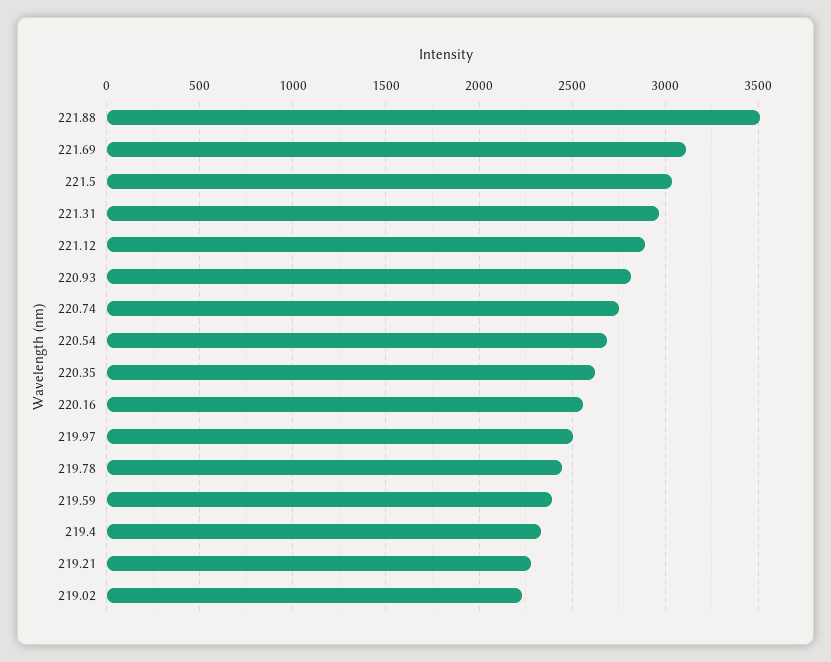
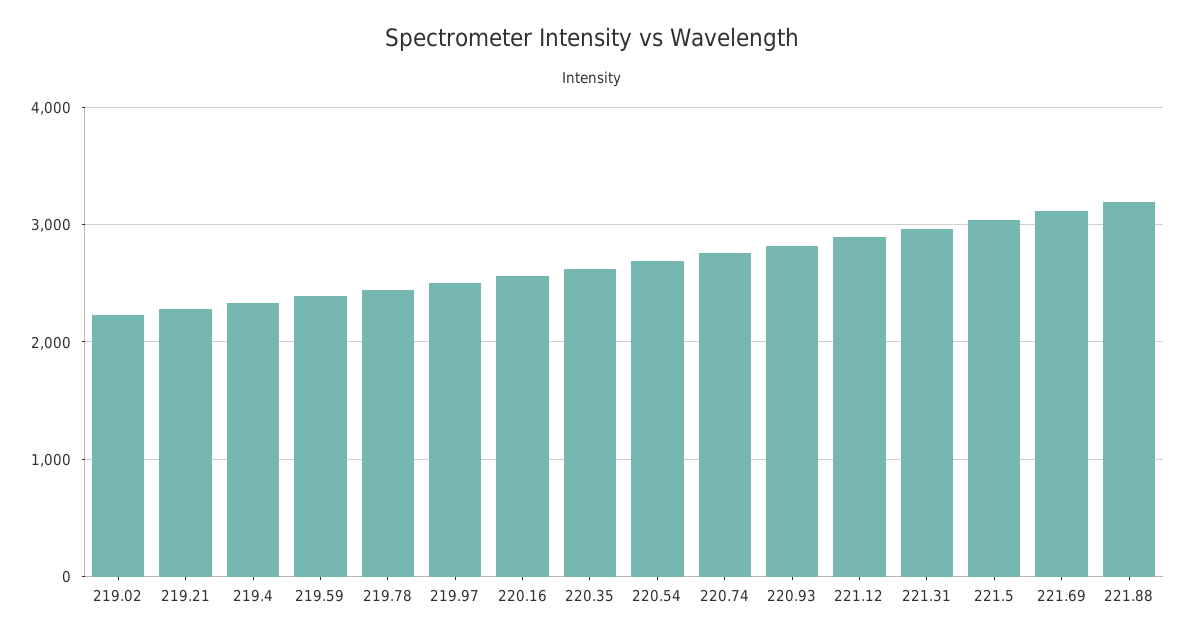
  {
-   "221.88": 3500,
+   "221.88": 3200,
    "221.69": 3100,
    "221.5": 3050,
    "221.31": 2950,
    "221.12": 2900,
    "220.93": 2800,
    "220.74": 2750,
    "220.54": 2700,
    "220.35": 2600,
    "220.16": 2550,
    "219.97": 2500,
    "219.78": 2450,
    "219.59": 2400,
    "219.4": 2350,
    "219.21": 2300,
    "219.02": 2250
  }

